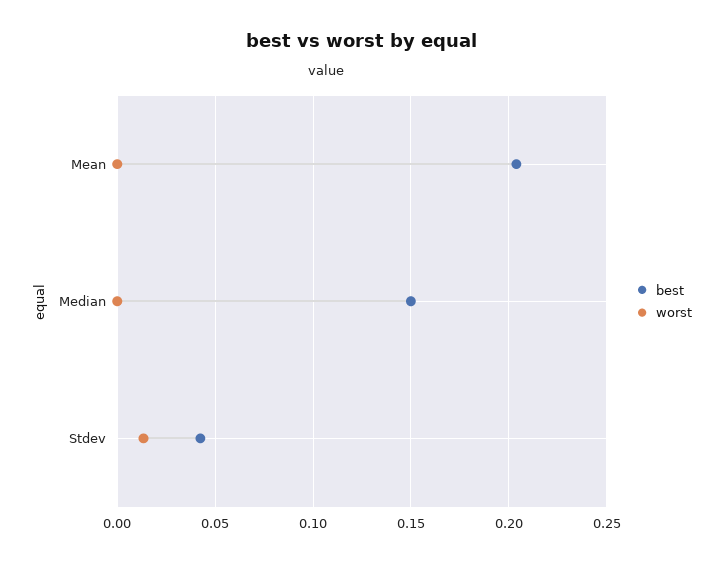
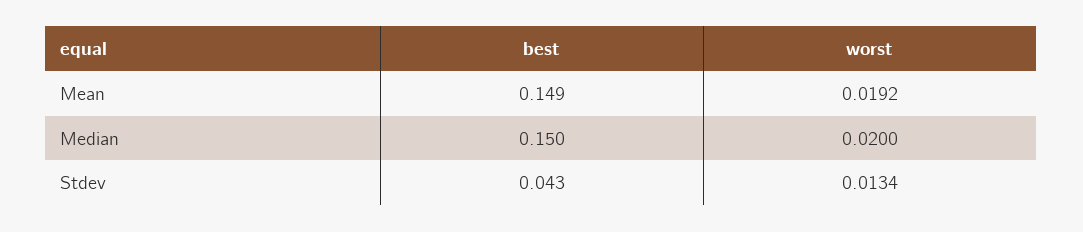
  {
    "best": {
-     "Mean": 0.205,
+     "Mean": 0.149,
      "Median": 0.15,
      "Stdev": 0.043
    },
    "worst": {
-     "Mean": 0,
+     "Mean": 0.0192,
-     "Median": 0,
+     "Median": 0.02,
      "Stdev": 0.0134
    }
  }

